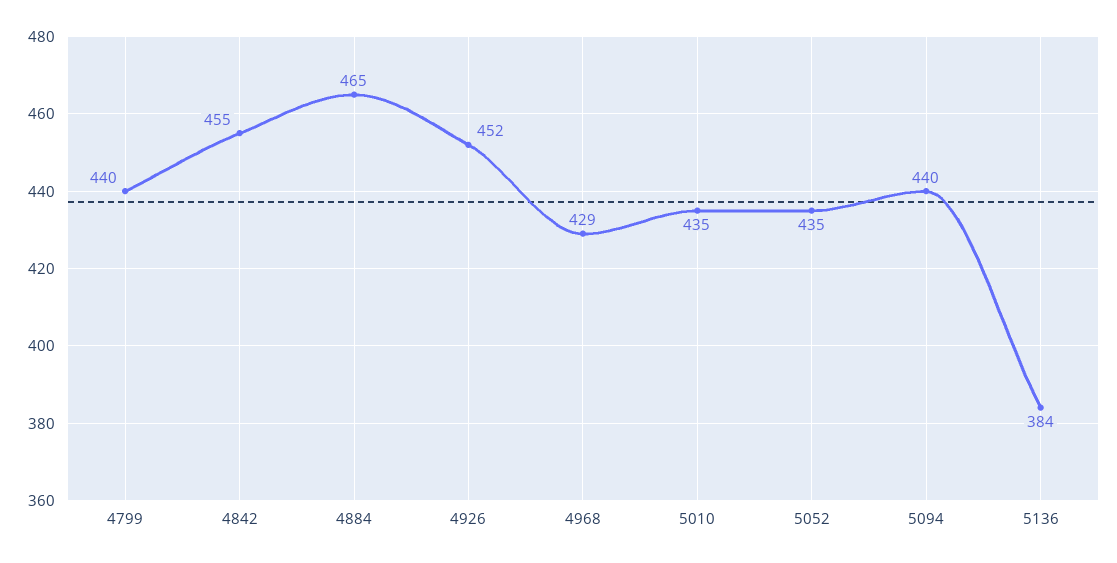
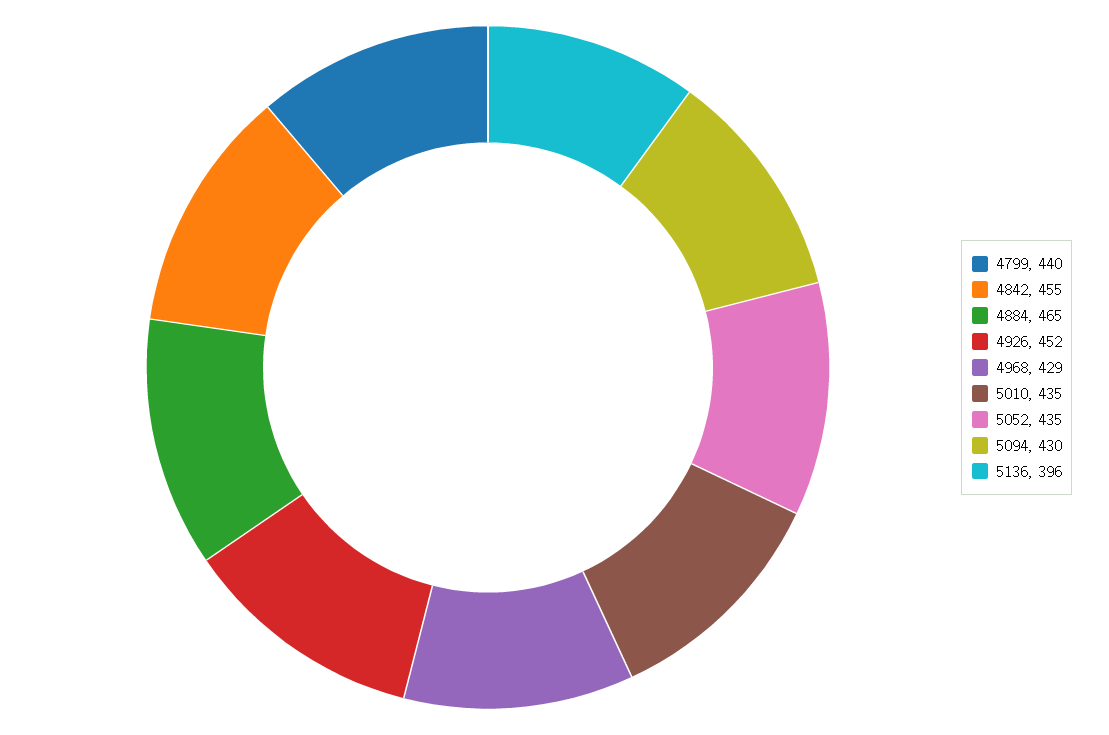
  {
    "4799": 440,
    "4842": 455,
    "4884": 465,
    "4926": 452,
    "4968": 429,
    "5010": 435,
    "5052": 435,
-   "5094": 440,
+   "5094": 430,
-   "5136": 384
+   "5136": 396
  }

